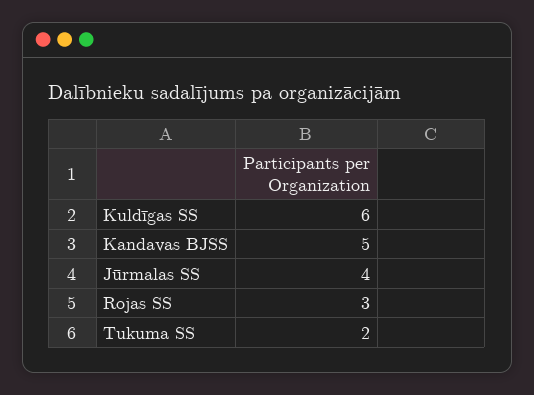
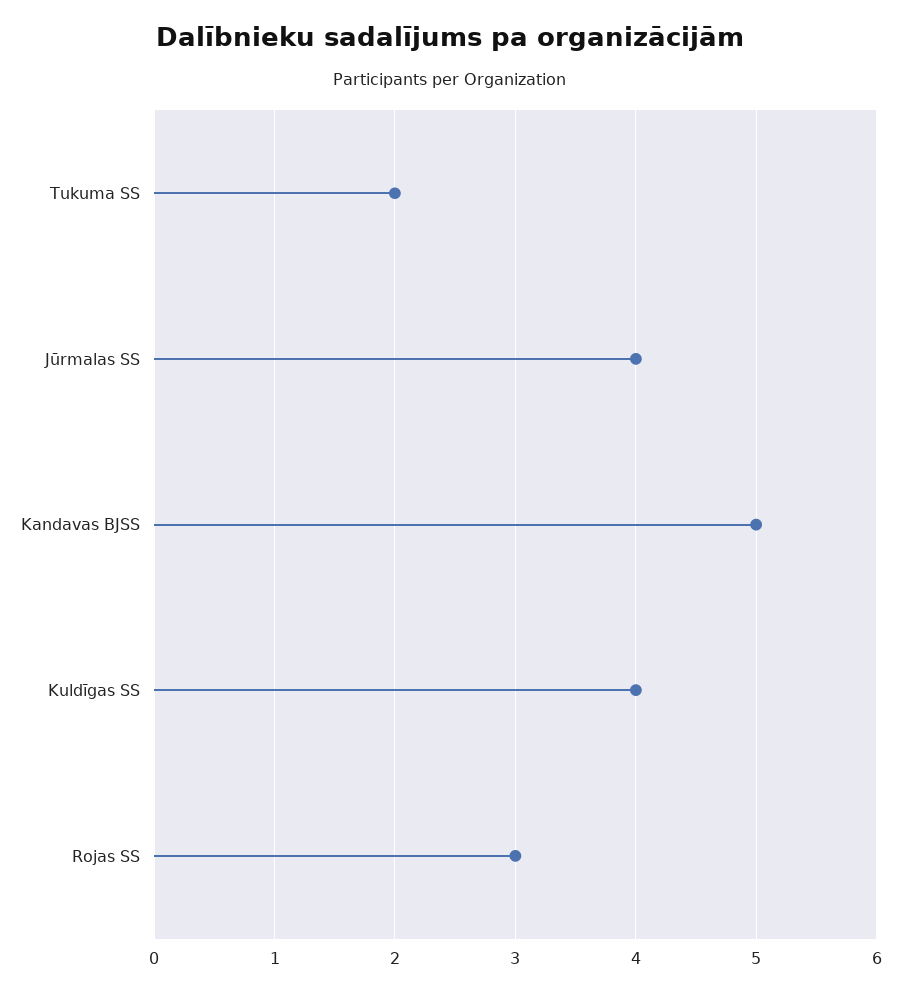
  {
-   "Kuldīgas SS": 6,
+   "Kuldīgas SS": 4,
    "Kandavas BJSS": 5,
    "Jūrmalas SS": 4,
    "Rojas SS": 3,
    "Tukuma SS": 2
  }

